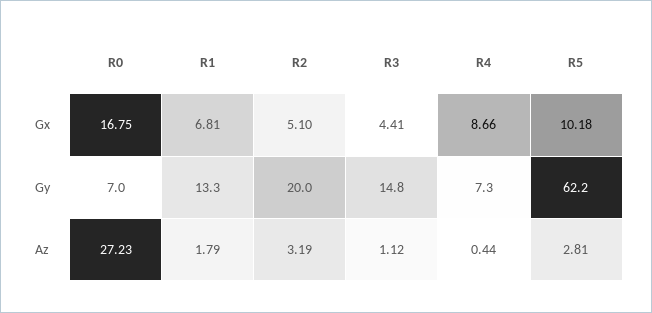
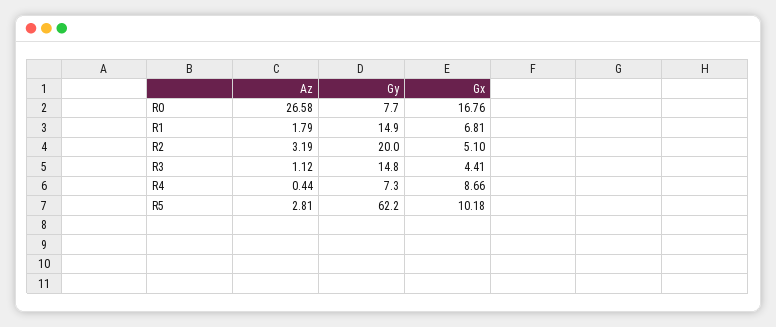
  {
    "R0": {
-     "Gx": 16.75,
+     "Gx": 16.76,
-     "Gy": 7,
+     "Gy": 7.7,
-     "Az": 27.23
+     "Az": 26.58
    },
    "R1": {
      "Gx": 6.81,
-     "Gy": 13.3,
+     "Gy": 14.9,
      "Az": 1.79
    },
    "R2": {
      "Gx": 5.1,
      "Gy": 20,
      "Az": 3.19
    },
    "R3": {
      "Gx": 4.41,
      "Gy": 14.8,
      "Az": 1.12
    },
    "R4": {
      "Gx": 8.66,
      "Gy": 7.3,
      "Az": 0.44
    },
    "R5": {
      "Gx": 10.18,
      "Gy": 62.2,
      "Az": 2.81
    }
  }

